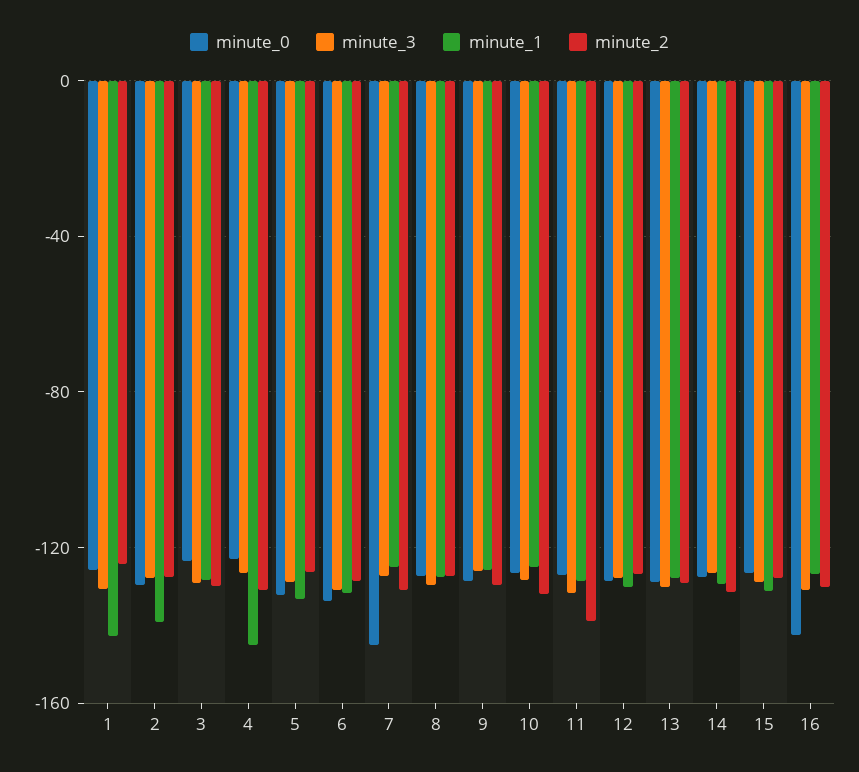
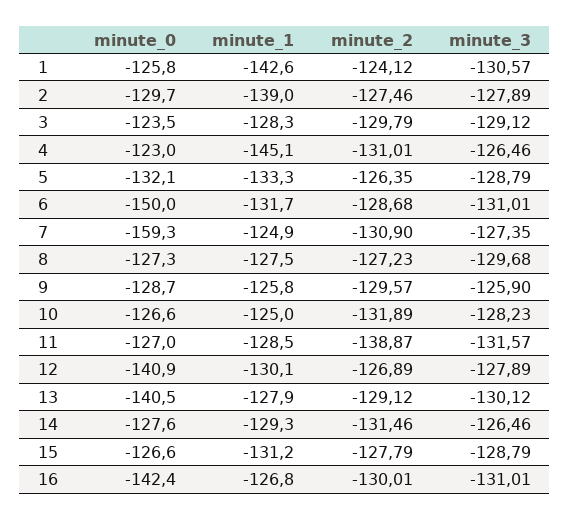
  {
    "minute_0": {
      "1": -125.8,
      "2": -129.7,
      "3": -123.5,
      "4": -123,
      "5": -132.1,
-     "6": -135,
+     "6": -150,
-     "7": -145,
+     "7": -159.3,
      "8": -127.3,
      "9": -128.7,
      "10": -126.6,
      "11": -127,
-     "12": -130,
+     "12": -140.9,
-     "13": -130,
+     "13": -140.5,
      "14": -127.6,
      "15": -126.6,
      "16": -142.4
    },
    "minute_3": {
      "1": -130.57,
      "2": -127.89,
      "3": -129.12,
      "4": -126.46,
      "5": -128.79,
      "6": -131.01,
      "7": -127.35,
      "8": -129.68,
      "9": -125.9,
      "10": -128.23,
      "11": -131.57,
      "12": -127.89,
      "13": -130.12,
      "14": -126.46,
      "15": -128.79,
      "16": -131.01
    },
    "minute_1": {
      "1": -142.6,
      "2": -139,
      "3": -128.3,
      "4": -145.1,
      "5": -133.3,
      "6": -131.7,
      "7": -124.9,
      "8": -127.5,
      "9": -125.8,
      "10": -125,
      "11": -128.5,
      "12": -130.1,
      "13": -127.9,
      "14": -129.3,
      "15": -131.2,
      "16": -126.8
    },
    "minute_2": {
      "1": -124.12,
      "2": -127.46,
      "3": -129.79,
      "4": -131.01,
      "5": -126.35,
      "6": -128.68,
      "7": -130.9,
      "8": -127.23,
      "9": -129.57,
      "10": -131.89,
      "11": -138.87,
      "12": -126.89,
      "13": -129.12,
      "14": -131.46,
      "15": -127.79,
      "16": -130.01
    }
  }

